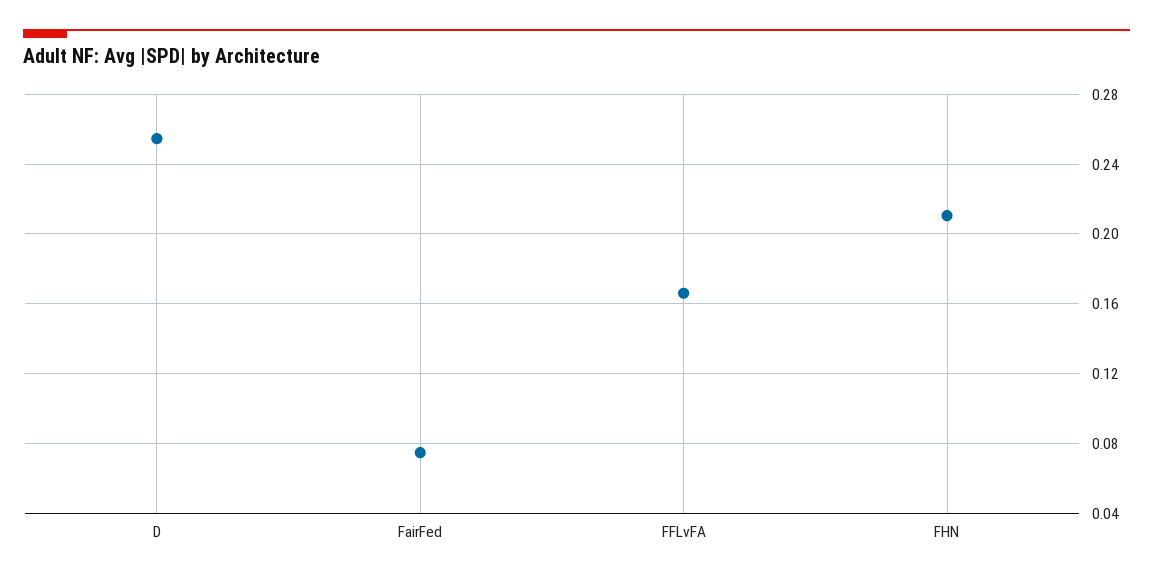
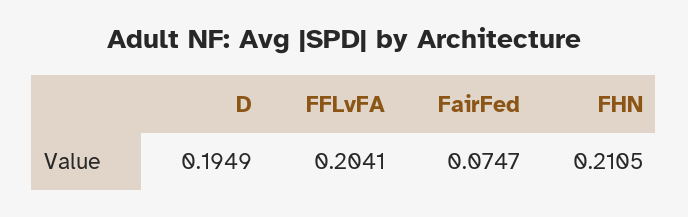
  {
-   "D": 0.255,
+   "D": 0.1949,
    "FairFed": 0.0747,
-   "FFLvFA": 0.165,
+   "FFLvFA": 0.2041,
    "FHN": 0.2105
  }

